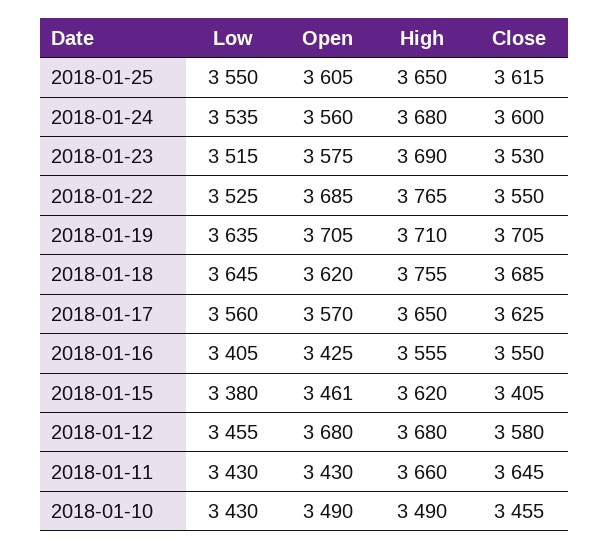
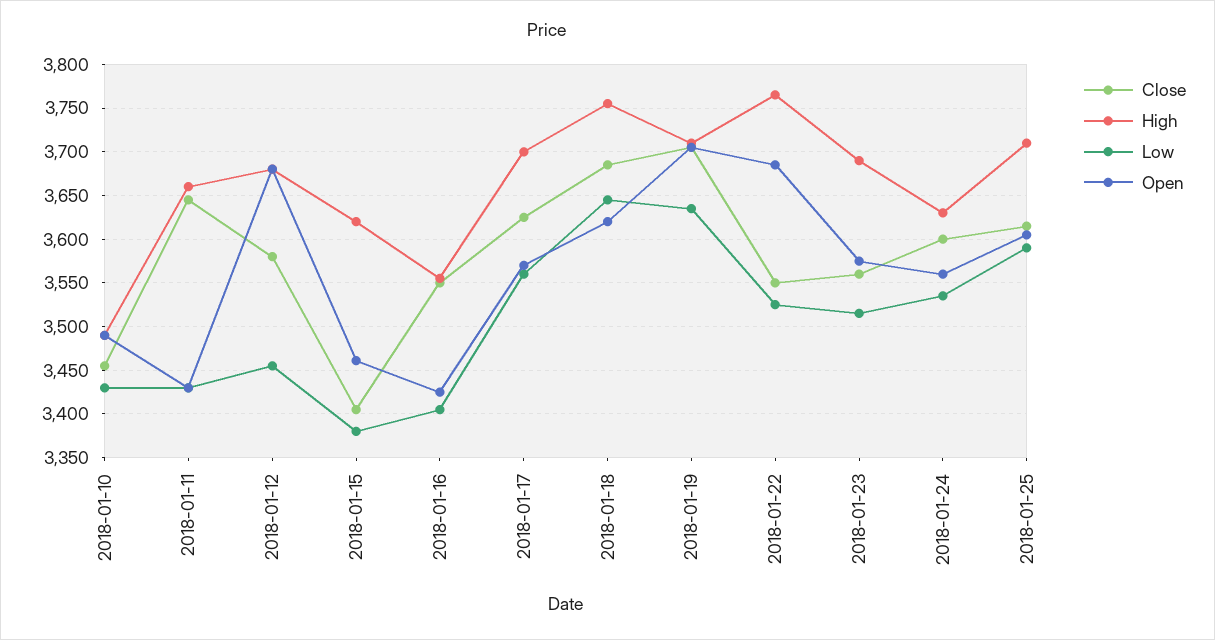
  {
    "Low": {
-     "2018-01-25": 3550,
+     "2018-01-25": 3590,
      "2018-01-24": 3535,
      "2018-01-23": 3515,
      "2018-01-22": 3525,
      "2018-01-19": 3635,
      "2018-01-18": 3645,
      "2018-01-17": 3560,
      "2018-01-16": 3405,
      "2018-01-15": 3380,
      "2018-01-12": 3455,
      "2018-01-11": 3430,
      "2018-01-10": 3430
    },
    "Open": {
      "2018-01-25": 3605,
      "2018-01-24": 3560,
      "2018-01-23": 3575,
      "2018-01-22": 3685,
      "2018-01-19": 3705,
      "2018-01-18": 3620,
      "2018-01-17": 3570,
      "2018-01-16": 3425,
      "2018-01-15": 3461,
      "2018-01-12": 3680,
      "2018-01-11": 3430,
      "2018-01-10": 3490
    },
    "High": {
-     "2018-01-25": 3650,
+     "2018-01-25": 3710,
-     "2018-01-24": 3680,
+     "2018-01-24": 3630,
      "2018-01-23": 3690,
      "2018-01-22": 3765,
      "2018-01-19": 3710,
      "2018-01-18": 3755,
-     "2018-01-17": 3650,
+     "2018-01-17": 3700,
      "2018-01-16": 3555,
      "2018-01-15": 3620,
      "2018-01-12": 3680,
      "2018-01-11": 3660,
      "2018-01-10": 3490
    },
    "Close": {
      "2018-01-25": 3615,
      "2018-01-24": 3600,
-     "2018-01-23": 3530,
+     "2018-01-23": 3560,
      "2018-01-22": 3550,
      "2018-01-19": 3705,
      "2018-01-18": 3685,
      "2018-01-17": 3625,
      "2018-01-16": 3550,
      "2018-01-15": 3405,
      "2018-01-12": 3580,
      "2018-01-11": 3645,
      "2018-01-10": 3455
    }
  }

